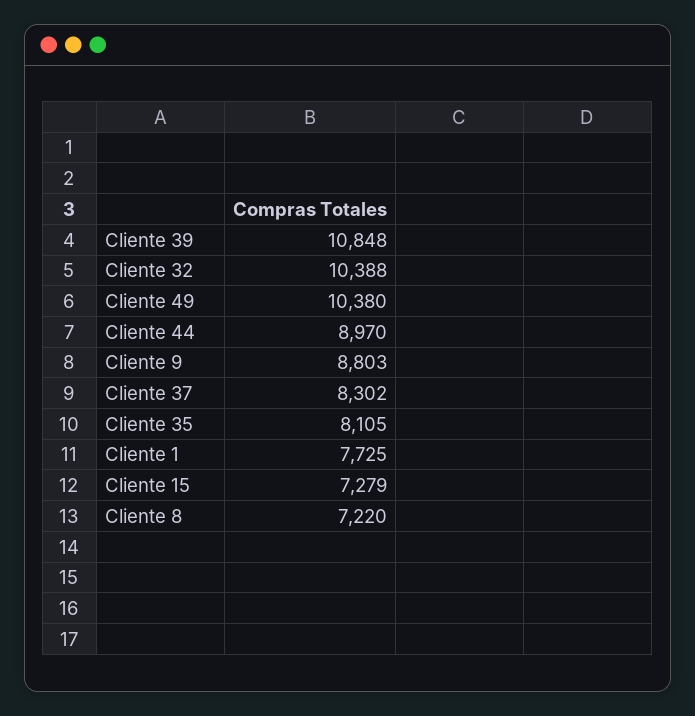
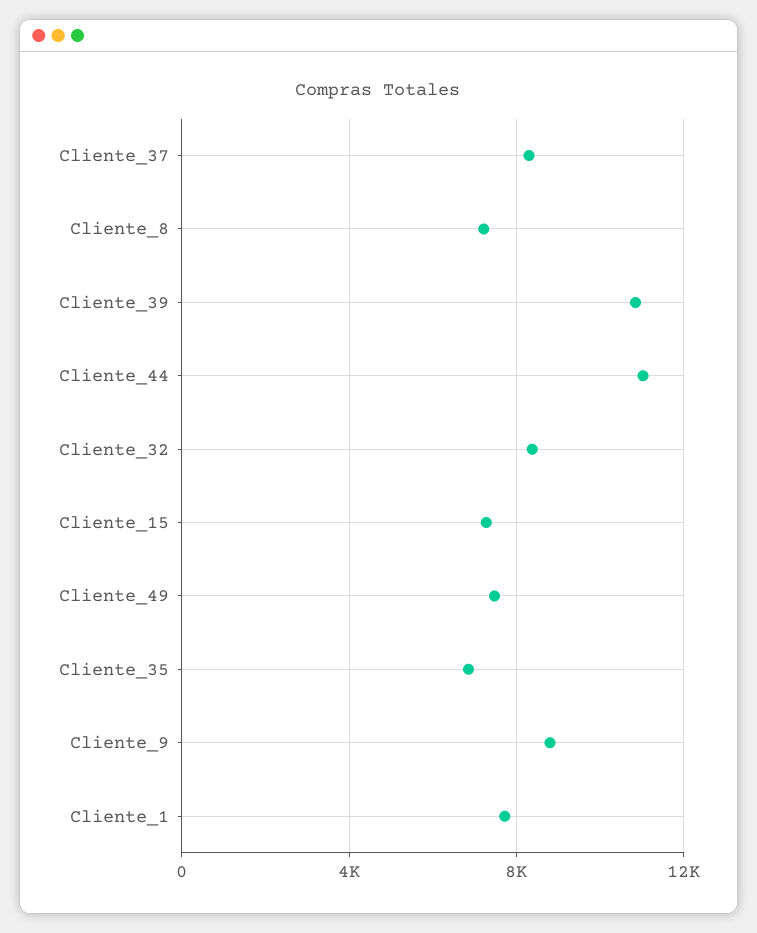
  {
    "Cliente 39": 10848,
-   "Cliente 32": 10388,
+   "Cliente 32": 8500,
-   "Cliente 49": 10380,
+   "Cliente 49": 7500,
-   "Cliente 44": 8970,
+   "Cliente 44": 11000,
    "Cliente 9": 8803,
    "Cliente 37": 8302,
-   "Cliente 35": 8105,
+   "Cliente 35": 7000,
    "Cliente 1": 7725,
    "Cliente 15": 7279,
    "Cliente 8": 7220
  }

